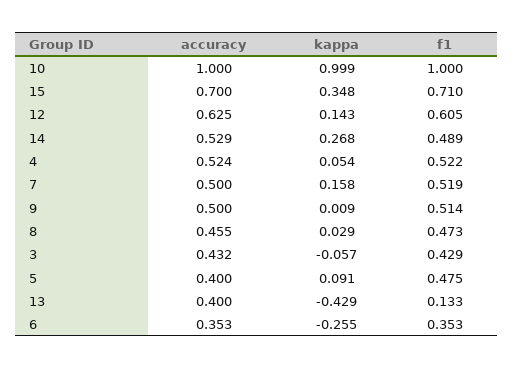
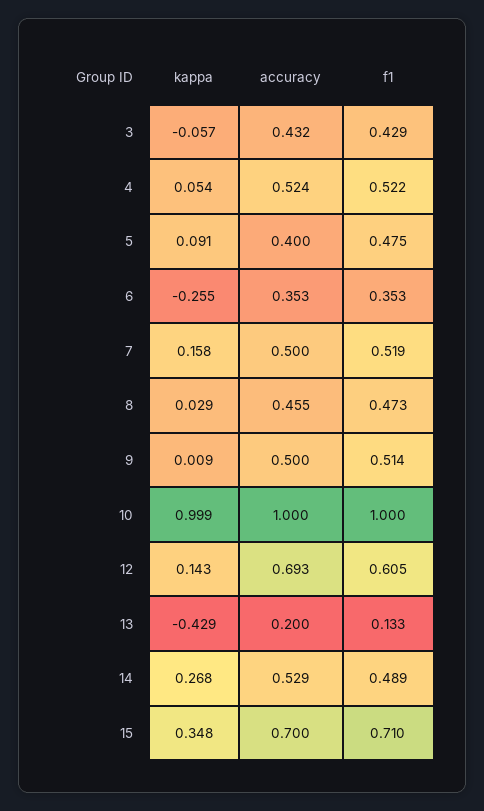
  {
    "accuracy": {
      "10": 1,
      "15": 0.7,
-     "12": 0.625,
+     "12": 0.693,
      "14": 0.529,
      "4": 0.524,
      "7": 0.5,
      "9": 0.5,
      "8": 0.455,
      "3": 0.432,
      "5": 0.4,
-     "13": 0.4,
+     "13": 0.2,
      "6": 0.353
    },
    "kappa": {
      "10": 0.999,
      "15": 0.348,
      "12": 0.143,
      "14": 0.268,
      "4": 0.054,
      "7": 0.158,
      "9": 0.009,
      "8": 0.029,
      "3": -0.057,
      "5": 0.091,
      "13": -0.429,
      "6": -0.255
    },
    "f1": {
      "10": 1,
      "15": 0.71,
      "12": 0.605,
      "14": 0.489,
      "4": 0.522,
      "7": 0.519,
      "9": 0.514,
      "8": 0.473,
      "3": 0.429,
      "5": 0.475,
      "13": 0.133,
      "6": 0.353
    }
  }

